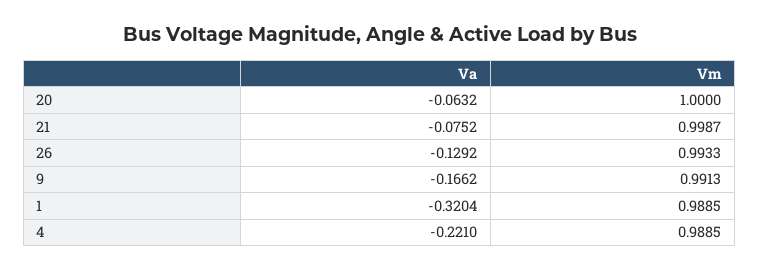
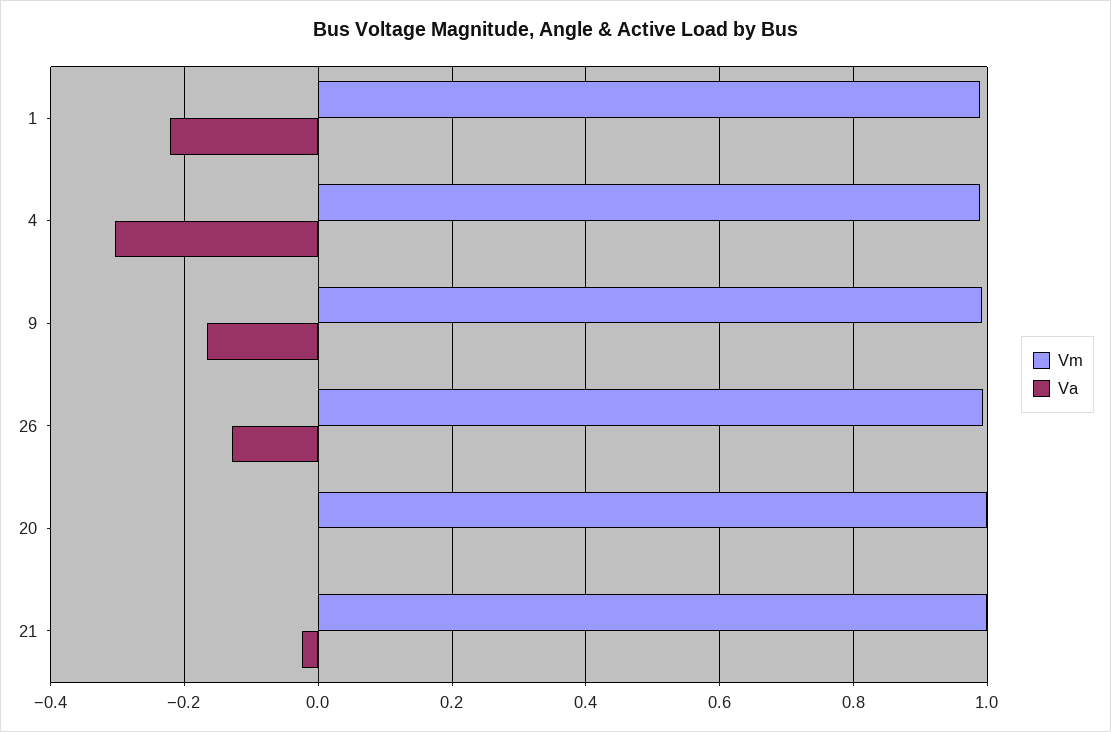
  {
    "Va": {
-     "20": -0.0632,
+     "20": 0,
-     "21": -0.0752,
+     "21": -0.02,
      "26": -0.1292,
      "9": -0.1662,
-     "1": -0.3204,
+     "1": -0.22,
-     "4": -0.221
+     "4": -0.3
    },
    "Vm": {
      "20": 1,
      "21": 0.9987,
      "26": 0.9933,
      "9": 0.9913,
      "1": 0.9885,
      "4": 0.9885
    }
  }

